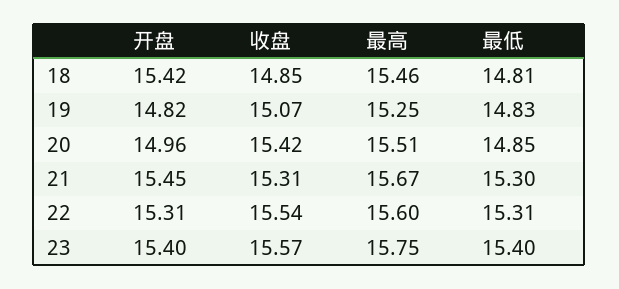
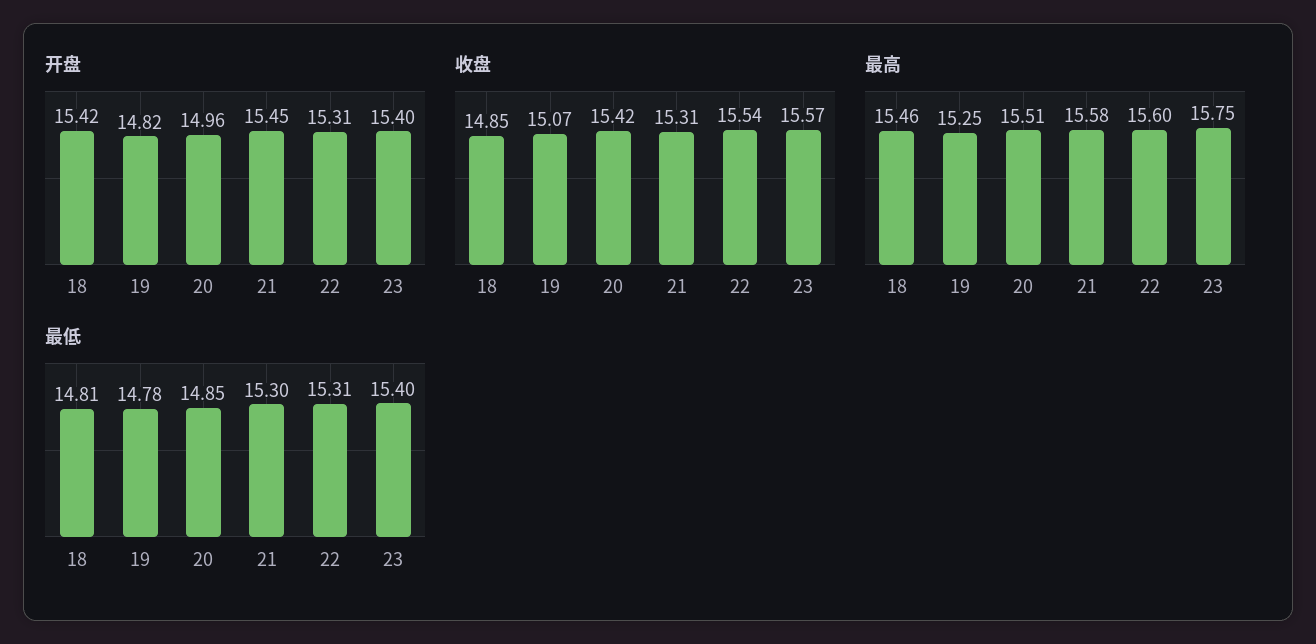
  {
    "开盘": {
      "18": 15.42,
      "19": 14.82,
      "20": 14.96,
      "21": 15.45,
      "22": 15.31,
      "23": 15.4
    },
    "收盘": {
      "18": 14.85,
      "19": 15.07,
      "20": 15.42,
      "21": 15.31,
      "22": 15.54,
      "23": 15.57
    },
    "最高": {
      "18": 15.46,
      "19": 15.25,
      "20": 15.51,
-     "21": 15.67,
+     "21": 15.58,
      "22": 15.6,
      "23": 15.75
    },
    "最低": {
      "18": 14.81,
-     "19": 14.83,
+     "19": 14.78,
      "20": 14.85,
      "21": 15.3,
      "22": 15.31,
      "23": 15.4
    }
  }

